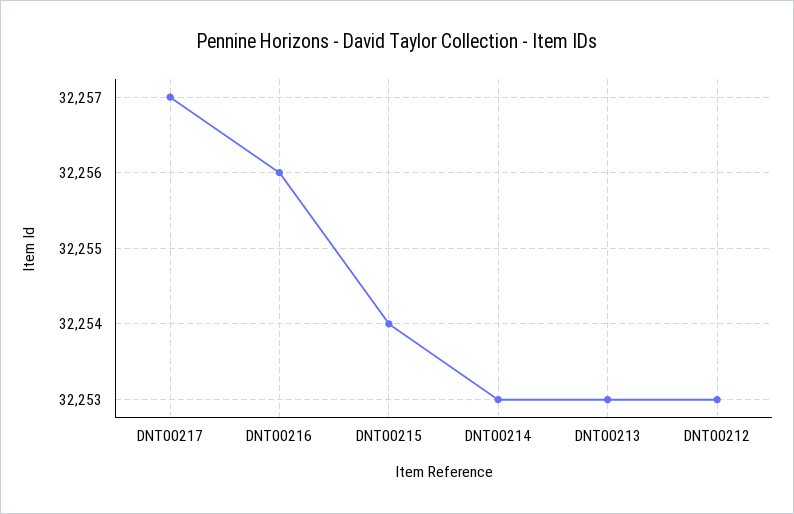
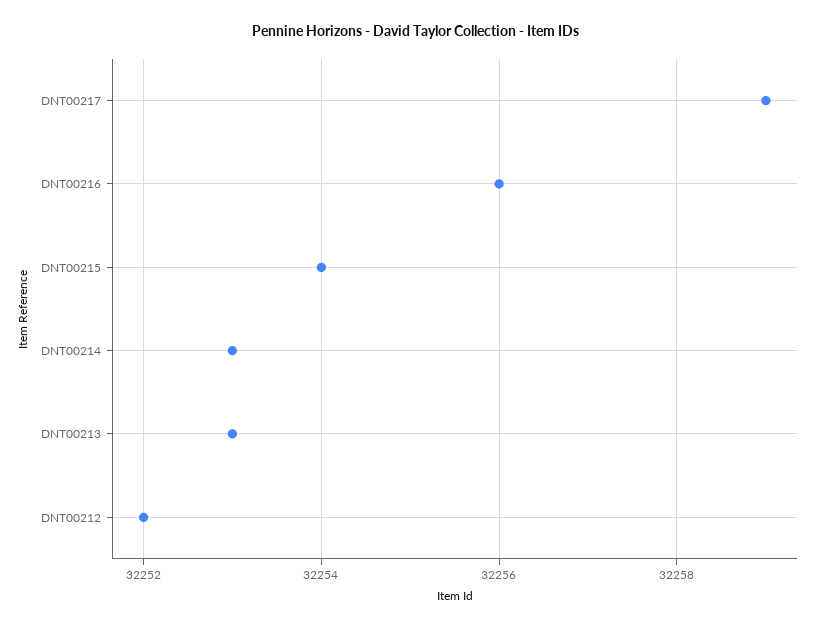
  {
-   "DNT00217": 32257,
+   "DNT00217": 32259,
    "DNT00216": 32256,
    "DNT00215": 32254,
    "DNT00214": 32253,
    "DNT00213": 32253,
-   "DNT00212": 32253
+   "DNT00212": 32252
  }

